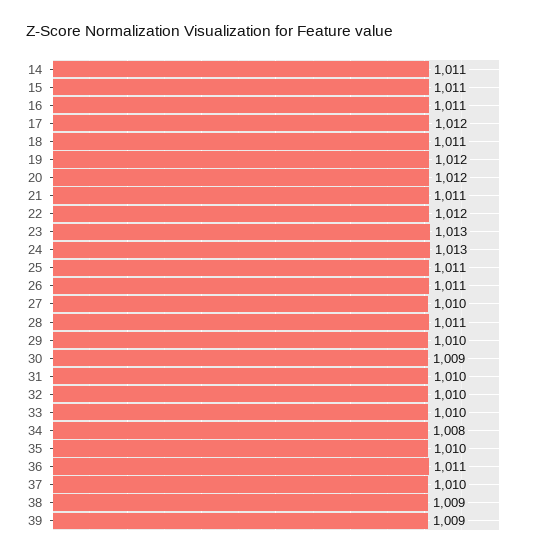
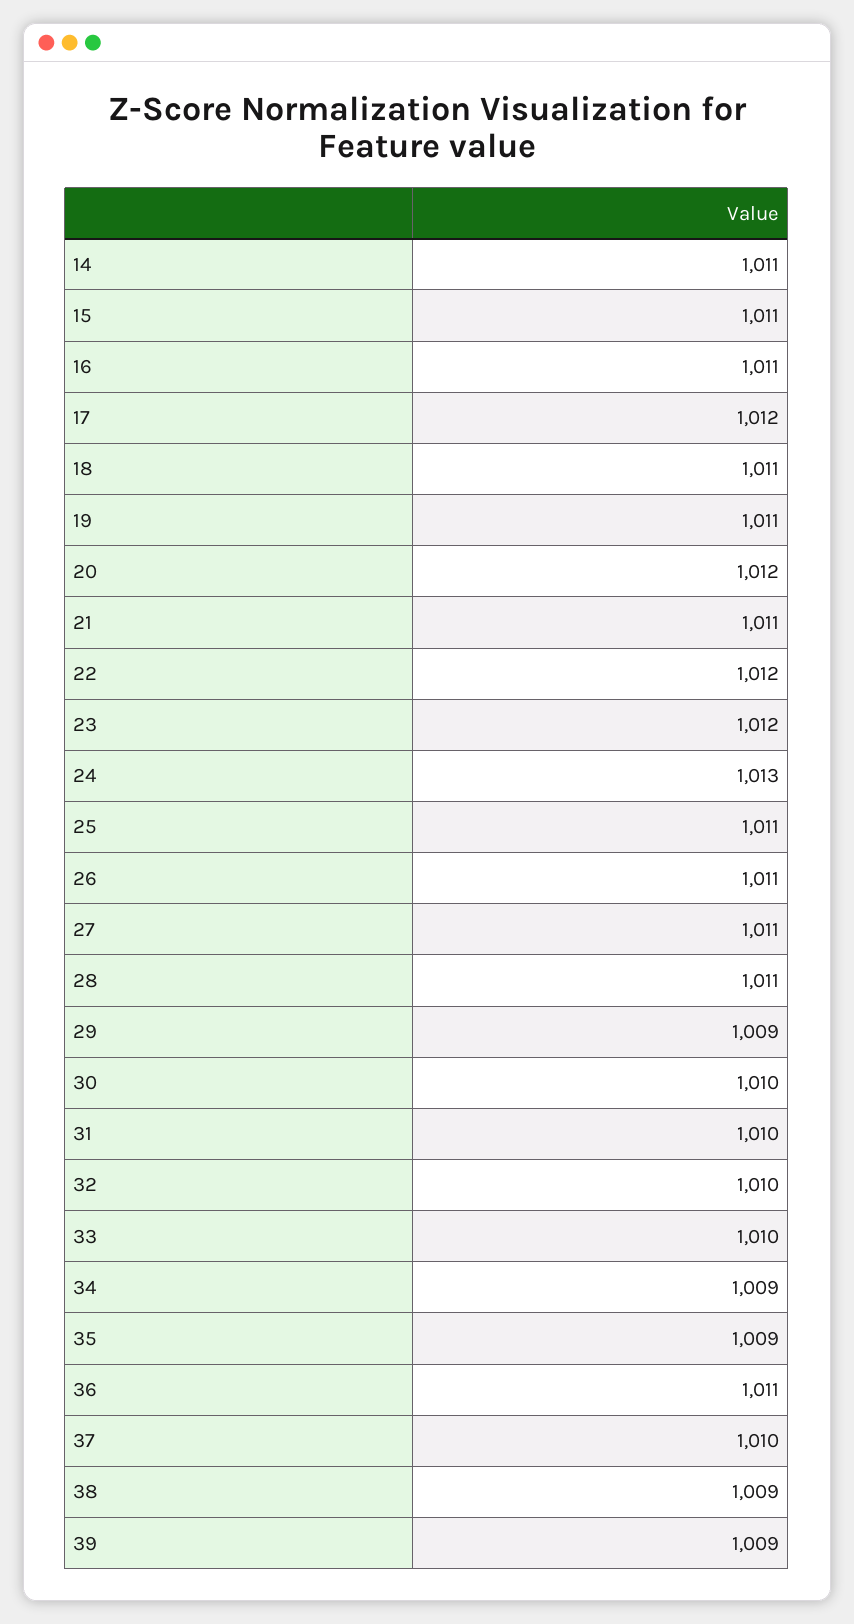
  {
    "14": 1011,
    "15": 1011,
    "16": 1011,
    "17": 1012,
    "18": 1011,
-   "19": 1012,
+   "19": 1011,
    "20": 1012,
    "21": 1011,
    "22": 1012,
-   "23": 1013,
+   "23": 1012,
    "24": 1013,
    "25": 1011,
    "26": 1011,
-   "27": 1010,
+   "27": 1011,
    "28": 1011,
-   "29": 1010,
+   "29": 1009,
-   "30": 1009,
+   "30": 1010,
    "31": 1010,
    "32": 1010,
    "33": 1010,
-   "34": 1008,
+   "34": 1009,
-   "35": 1010,
+   "35": 1009,
    "36": 1011,
    "37": 1010,
    "38": 1009,
    "39": 1009
  }

